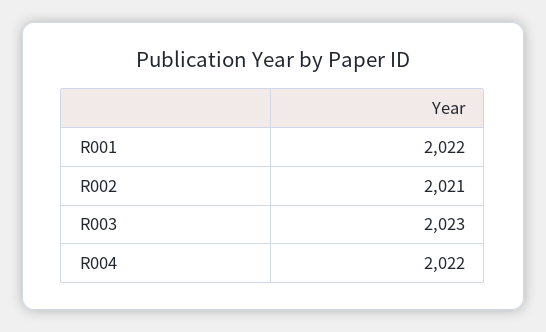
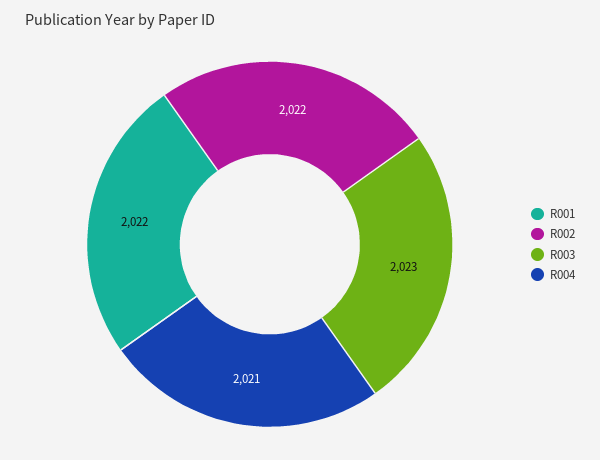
  {
    "R001": 2022,
-   "R002": 2021,
+   "R002": 2022,
    "R003": 2023,
-   "R004": 2022
+   "R004": 2021
  }

